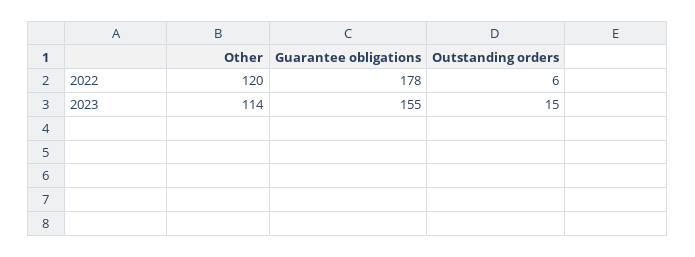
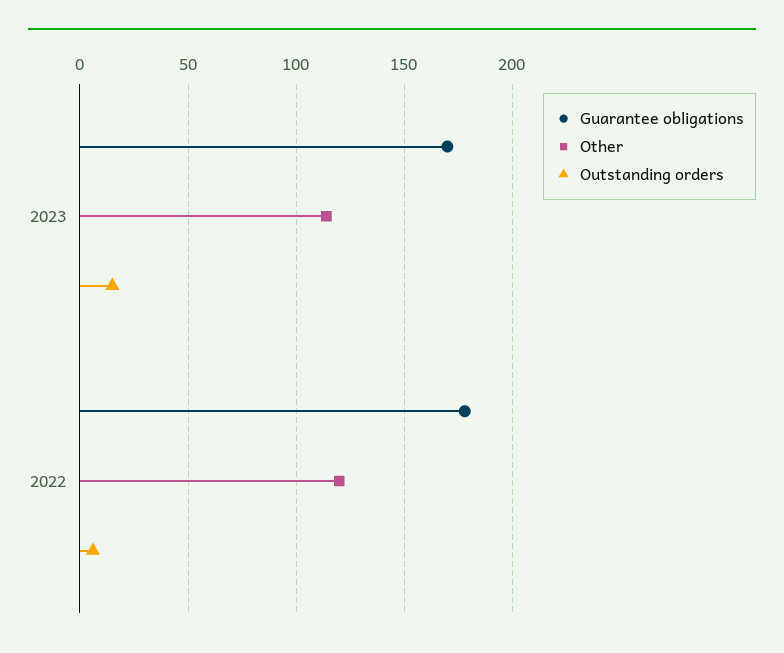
  {
    "Other": {
      "2022": 120,
      "2023": 114
    },
    "Guarantee obligations": {
      "2022": 178,
-     "2023": 155
+     "2023": 170
    },
    "Outstanding orders": {
      "2022": 6,
      "2023": 15
    }
  }

